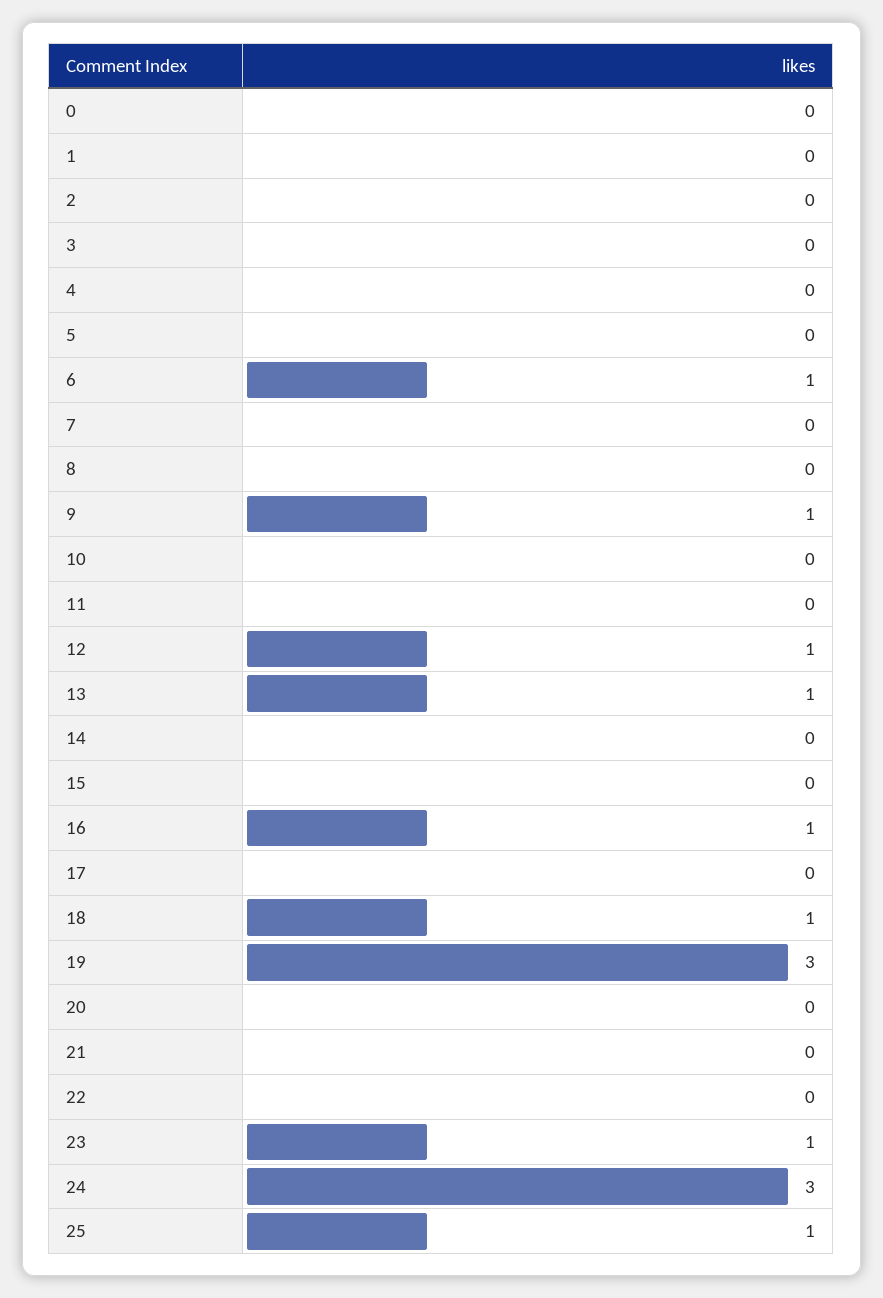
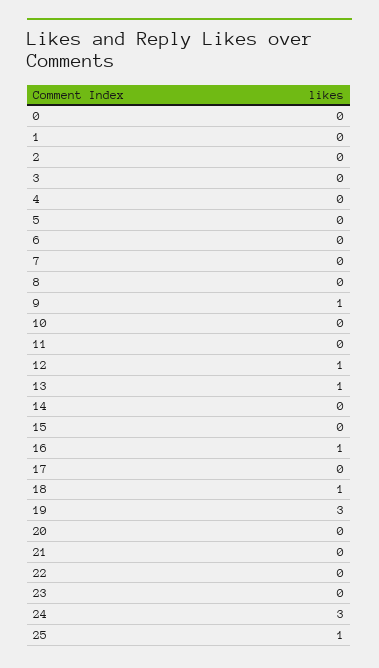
  {
    "0": 0,
    "1": 0,
    "2": 0,
    "3": 0,
    "4": 0,
    "5": 0,
-   "6": 1,
+   "6": 0,
    "7": 0,
    "8": 0,
    "9": 1,
    "10": 0,
    "11": 0,
    "12": 1,
    "13": 1,
    "14": 0,
    "15": 0,
    "16": 1,
    "17": 0,
    "18": 1,
    "19": 3,
    "20": 0,
    "21": 0,
    "22": 0,
-   "23": 1,
+   "23": 0,
    "24": 3,
    "25": 1
  }

